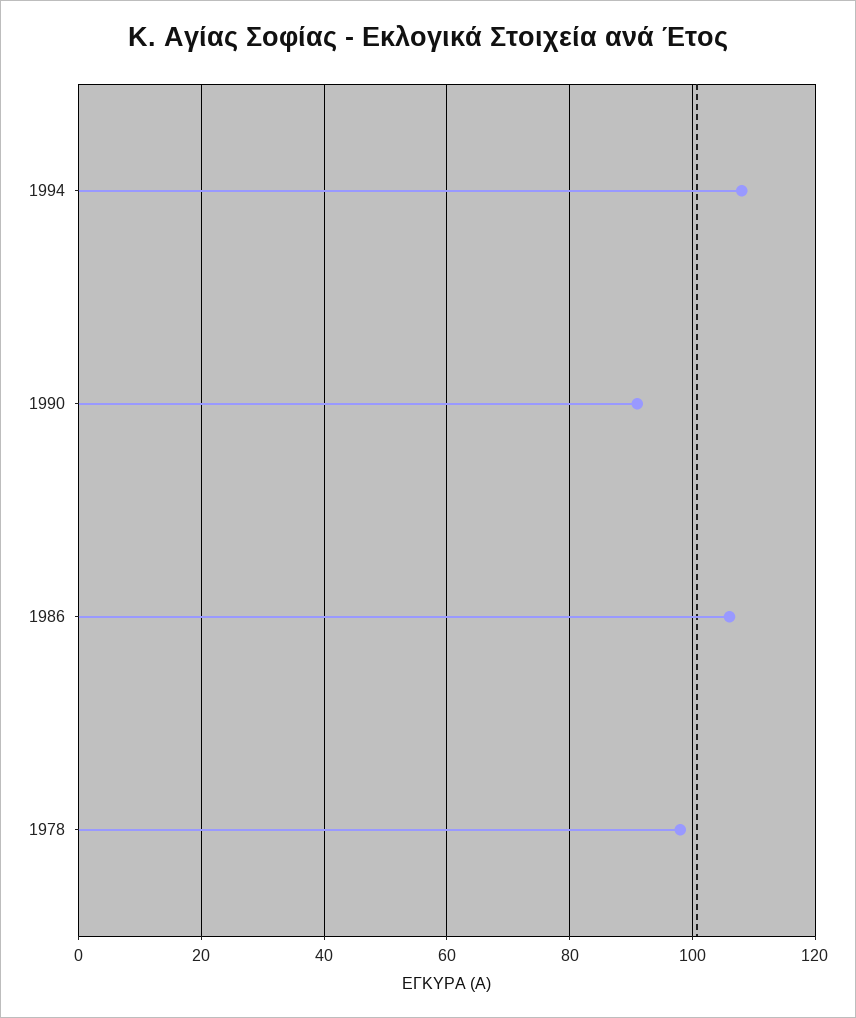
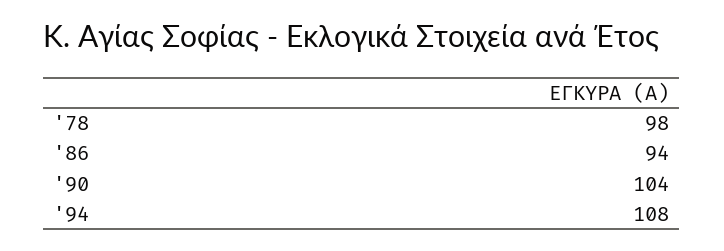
  {
    "1994": 108,
-   "1990": 90,
+   "1990": 104,
-   "1986": 105,
+   "1986": 94,
    "1978": 98
  }

